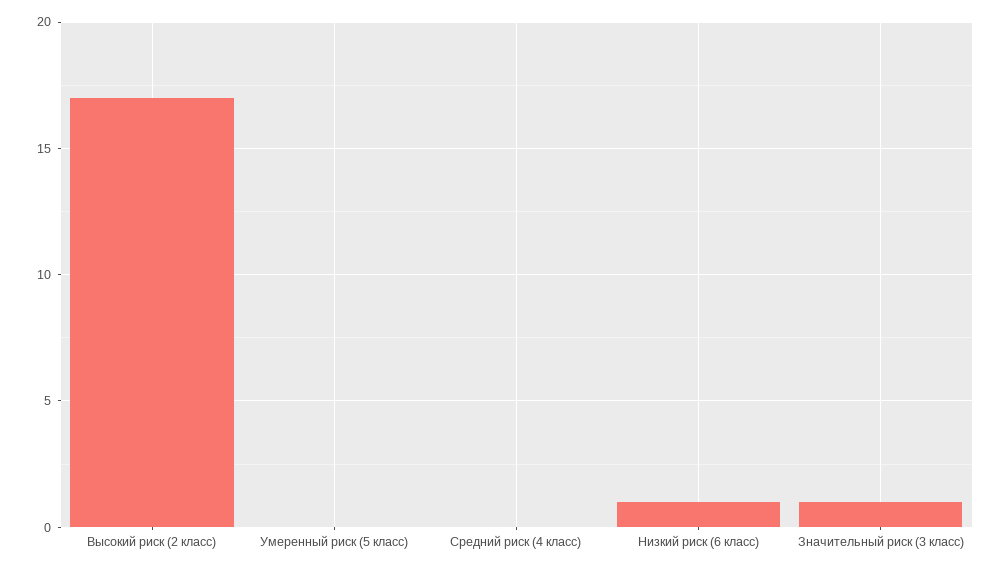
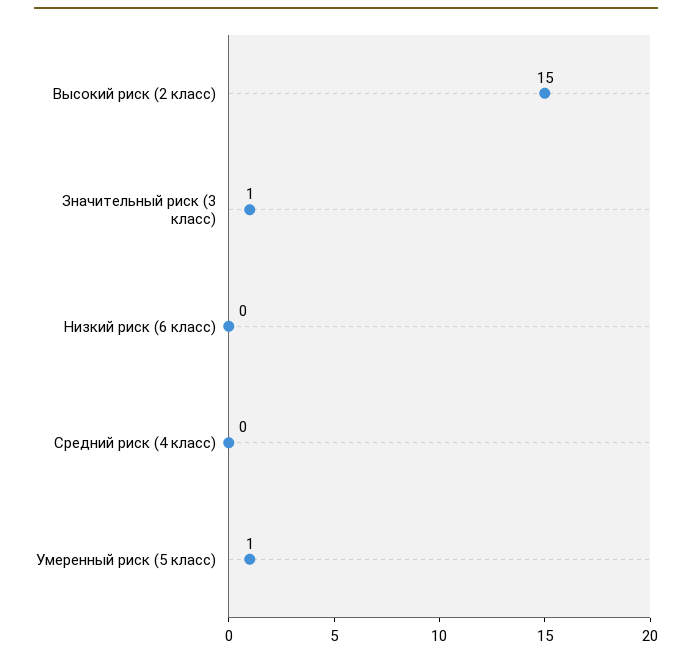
  {
-   "Высокий риск (2 класс)": 17,
+   "Высокий риск (2 класс)": 15,
-   "Умеренный риск (5 класс)": 0,
+   "Умеренный риск (5 класс)": 1,
    "Средний риск (4 класс)": 0,
-   "Низкий риск (6 класс)": 1,
+   "Низкий риск (6 класс)": 0,
    "Значительный риск (3 класс)": 1
  }

